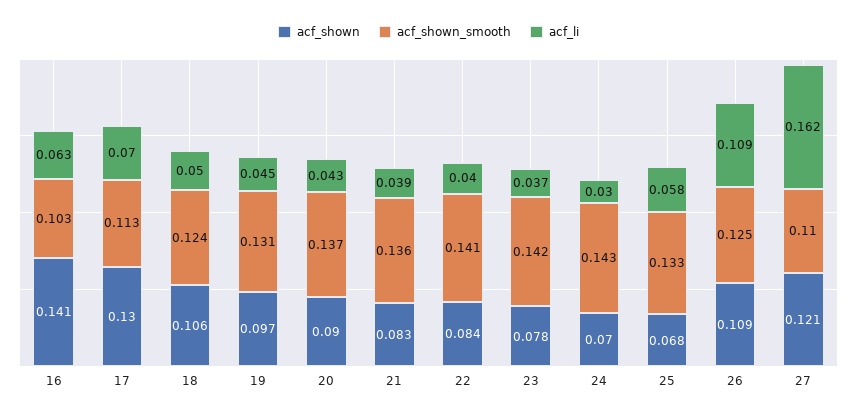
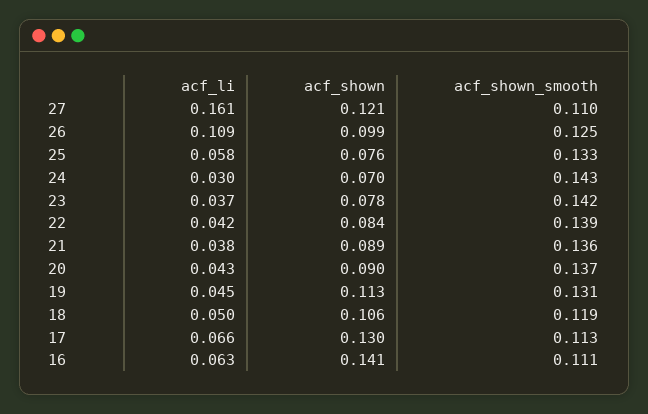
  {
    "acf_shown": {
      "16": 0.141,
      "17": 0.13,
      "18": 0.106,
-     "19": 0.097,
+     "19": 0.113,
      "20": 0.09,
-     "21": 0.083,
+     "21": 0.089,
      "22": 0.084,
      "23": 0.078,
      "24": 0.07,
-     "25": 0.068,
+     "25": 0.076,
-     "26": 0.109,
+     "26": 0.099,
      "27": 0.121
    },
    "acf_shown_smooth": {
-     "16": 0.103,
+     "16": 0.111,
      "17": 0.113,
-     "18": 0.124,
+     "18": 0.119,
      "19": 0.131,
      "20": 0.137,
      "21": 0.136,
-     "22": 0.141,
+     "22": 0.139,
      "23": 0.142,
      "24": 0.143,
      "25": 0.133,
      "26": 0.125,
      "27": 0.11
    },
    "acf_li": {
      "16": 0.063,
-     "17": 0.07,
+     "17": 0.066,
      "18": 0.05,
      "19": 0.045,
      "20": 0.043,
-     "21": 0.039,
+     "21": 0.038,
-     "22": 0.04,
+     "22": 0.042,
      "23": 0.037,
      "24": 0.03,
      "25": 0.058,
      "26": 0.109,
-     "27": 0.162
+     "27": 0.161
    }
  }

